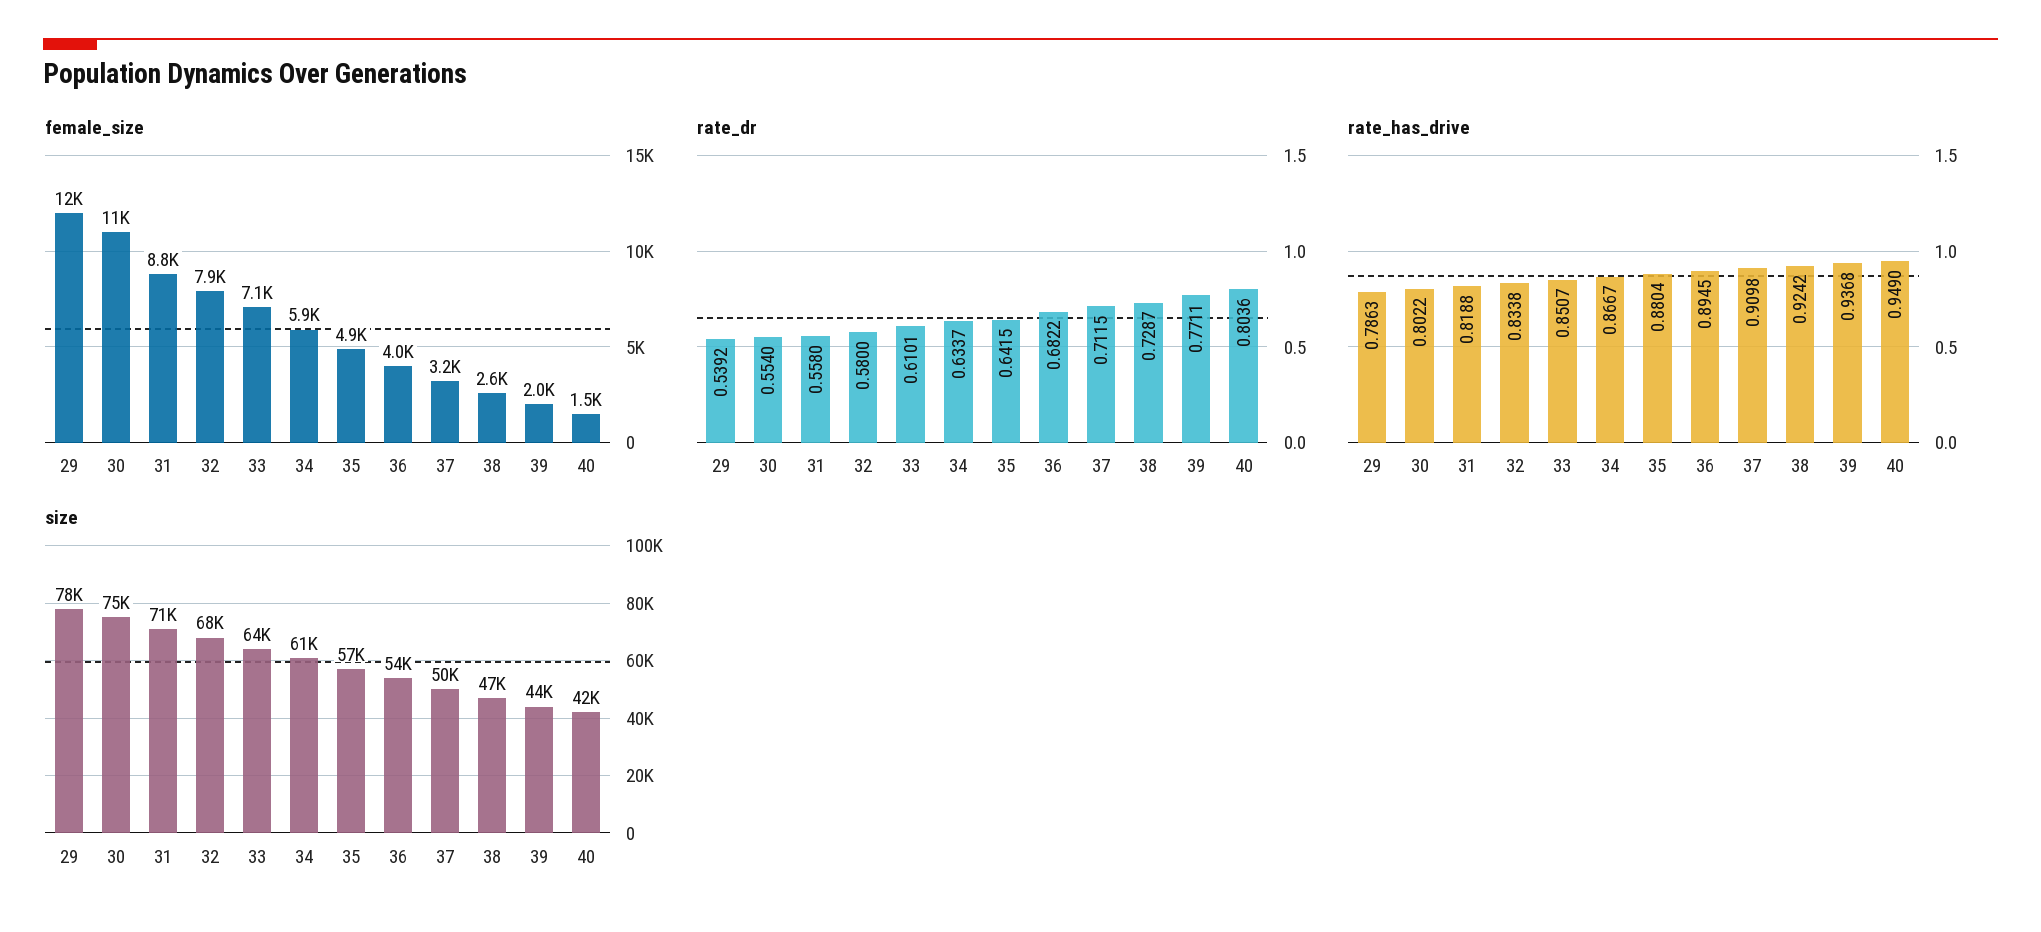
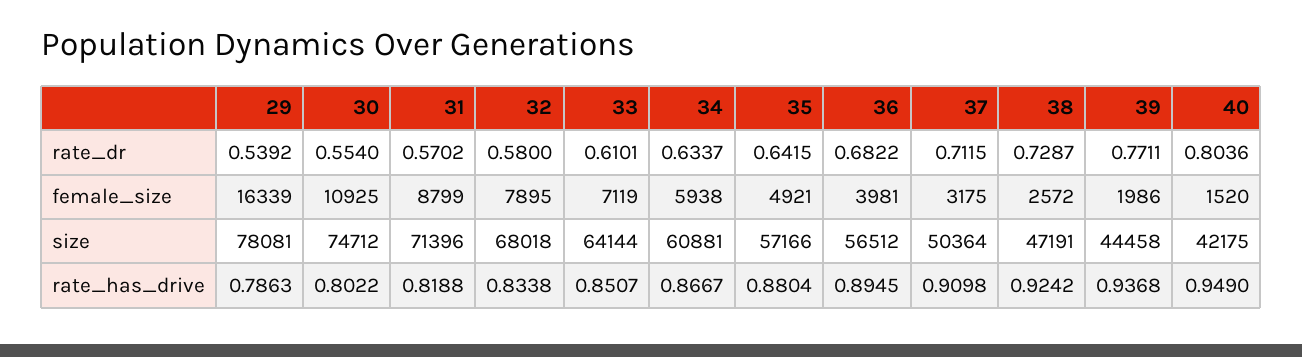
  {
    "female_size": {
-     "29": 12000,
+     "29": 16339,
      "30": 10925,
      "31": 8799,
      "32": 7895,
      "33": 7119,
      "34": 5938,
      "35": 4921,
      "36": 3981,
      "37": 3175,
      "38": 2572,
      "39": 1986,
      "40": 1520
    },
    "rate_dr": {
      "29": 0.5392,
      "30": 0.554,
-     "31": 0.558,
+     "31": 0.5702,
      "32": 0.58,
      "33": 0.6101,
      "34": 0.6337,
      "35": 0.6415,
      "36": 0.6822,
      "37": 0.7115,
      "38": 0.7287,
      "39": 0.7711,
      "40": 0.8036
    },
    "rate_has_drive": {
      "29": 0.7863,
      "30": 0.8022,
      "31": 0.8188,
      "32": 0.8338,
      "33": 0.8507,
      "34": 0.8667,
      "35": 0.8804,
      "36": 0.8945,
      "37": 0.9098,
      "38": 0.9242,
      "39": 0.9368,
      "40": 0.949
    },
    "size": {
      "29": 78081,
      "30": 74712,
      "31": 71396,
      "32": 68018,
      "33": 64144,
      "34": 60881,
      "35": 57166,
-     "36": 54000,
+     "36": 56512,
      "37": 50364,
      "38": 47191,
      "39": 44458,
      "40": 42175
    }
  }

